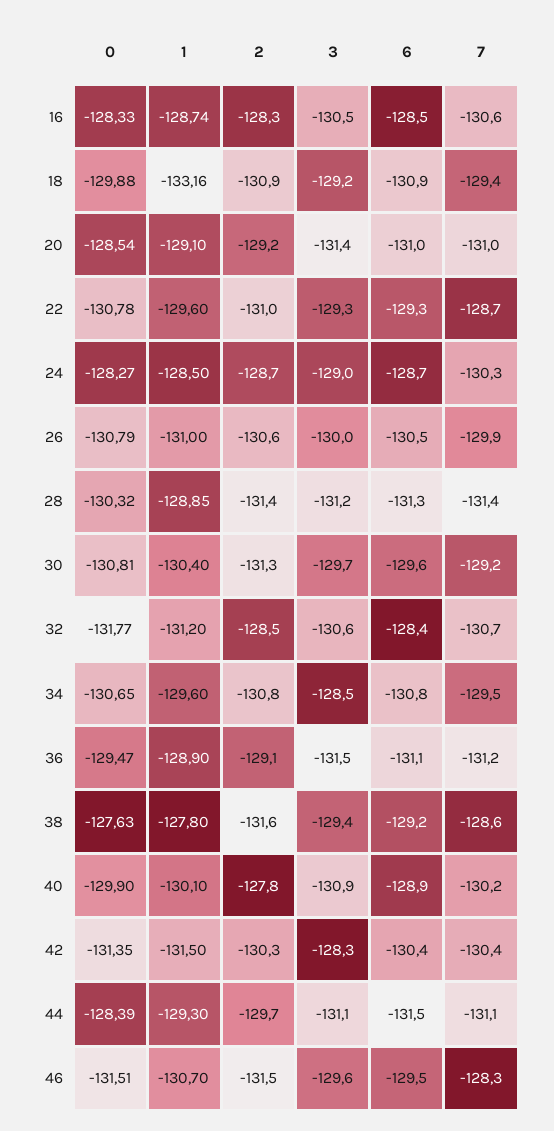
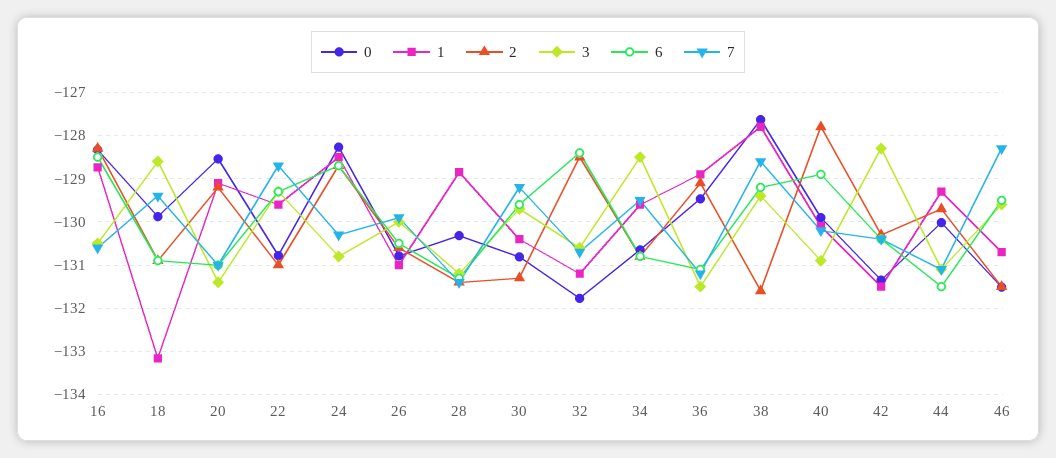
  {
    "0": {
      "16": -128.33,
      "18": -129.88,
      "20": -128.54,
      "22": -130.78,
      "24": -128.27,
      "26": -130.79,
      "28": -130.32,
      "30": -130.81,
      "32": -131.77,
      "34": -130.65,
      "36": -129.47,
      "38": -127.63,
      "40": -129.9,
      "42": -131.35,
-     "44": -128.39,
+     "44": -130,
      "46": -131.51
    },
    "1": {
      "16": -128.74,
      "18": -133.16,
      "20": -129.1,
      "22": -129.6,
      "24": -128.5,
      "26": -131,
      "28": -128.85,
      "30": -130.4,
      "32": -131.2,
      "34": -129.6,
      "36": -128.9,
      "38": -127.8,
      "40": -130.1,
      "42": -131.5,
      "44": -129.3,
      "46": -130.7
    },
    "2": {
      "16": -128.3,
      "18": -130.9,
      "20": -129.2,
      "22": -131,
      "24": -128.7,
      "26": -130.6,
      "28": -131.4,
      "30": -131.3,
      "32": -128.5,
      "34": -130.8,
      "36": -129.1,
      "38": -131.6,
      "40": -127.8,
      "42": -130.3,
      "44": -129.7,
      "46": -131.5
    },
    "3": {
      "16": -130.5,
-     "18": -129.2,
+     "18": -128.6,
      "20": -131.4,
      "22": -129.3,
-     "24": -129,
+     "24": -130.8,
      "26": -130,
      "28": -131.2,
      "30": -129.7,
      "32": -130.6,
      "34": -128.5,
      "36": -131.5,
      "38": -129.4,
      "40": -130.9,
      "42": -128.3,
      "44": -131.1,
      "46": -129.6
    },
    "6": {
      "16": -128.5,
      "18": -130.9,
      "20": -131,
      "22": -129.3,
      "24": -128.7,
      "26": -130.5,
      "28": -131.3,
      "30": -129.6,
      "32": -128.4,
      "34": -130.8,
      "36": -131.1,
      "38": -129.2,
      "40": -128.9,
      "42": -130.4,
      "44": -131.5,
      "46": -129.5
    },
    "7": {
      "16": -130.6,
      "18": -129.4,
      "20": -131,
      "22": -128.7,
      "24": -130.3,
      "26": -129.9,
      "28": -131.4,
      "30": -129.2,
      "32": -130.7,
      "34": -129.5,
      "36": -131.2,
      "38": -128.6,
      "40": -130.2,
      "42": -130.4,
      "44": -131.1,
      "46": -128.3
    }
  }

